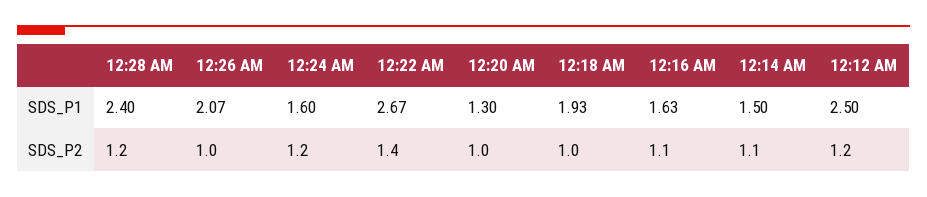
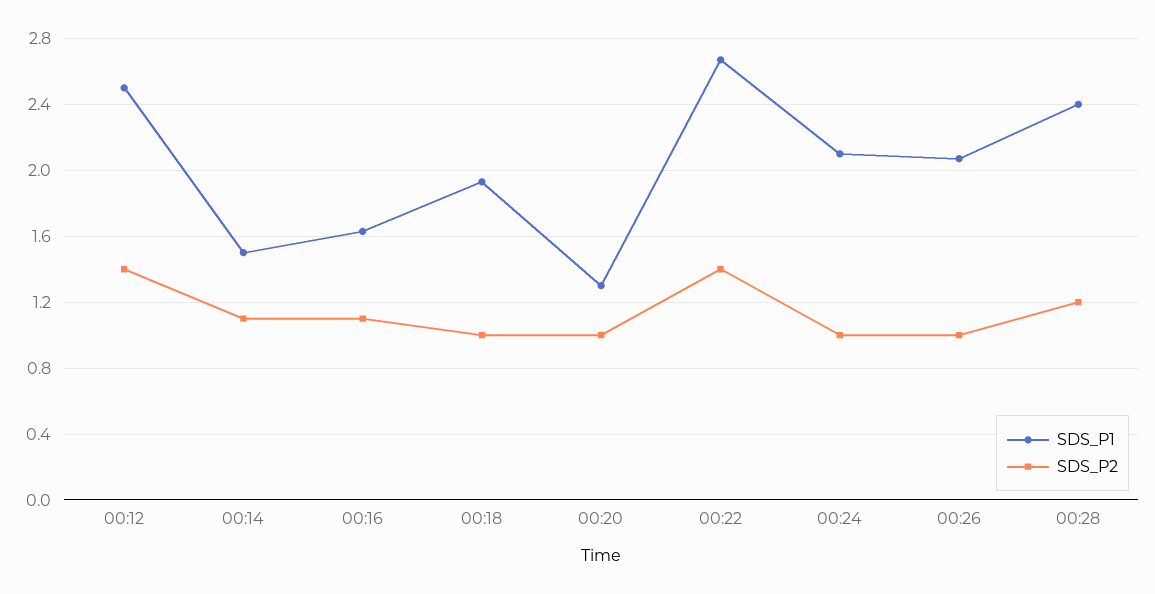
  {
    "SDS_P1": {
      "12:28 AM": 2.4,
      "12:26 AM": 2.07,
-     "12:24 AM": 1.6,
+     "12:24 AM": 2.1,
      "12:22 AM": 2.67,
      "12:20 AM": 1.3,
      "12:18 AM": 1.93,
      "12:16 AM": 1.63,
      "12:14 AM": 1.5,
      "12:12 AM": 2.5
    },
    "SDS_P2": {
      "12:28 AM": 1.2,
      "12:26 AM": 1,
-     "12:24 AM": 1.2,
+     "12:24 AM": 1,
      "12:22 AM": 1.4,
      "12:20 AM": 1,
      "12:18 AM": 1,
      "12:16 AM": 1.1,
      "12:14 AM": 1.1,
-     "12:12 AM": 1.2
+     "12:12 AM": 1.4
    }
  }

